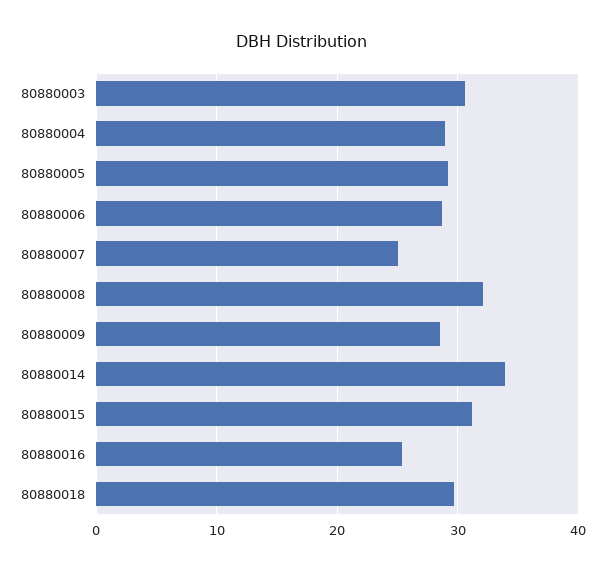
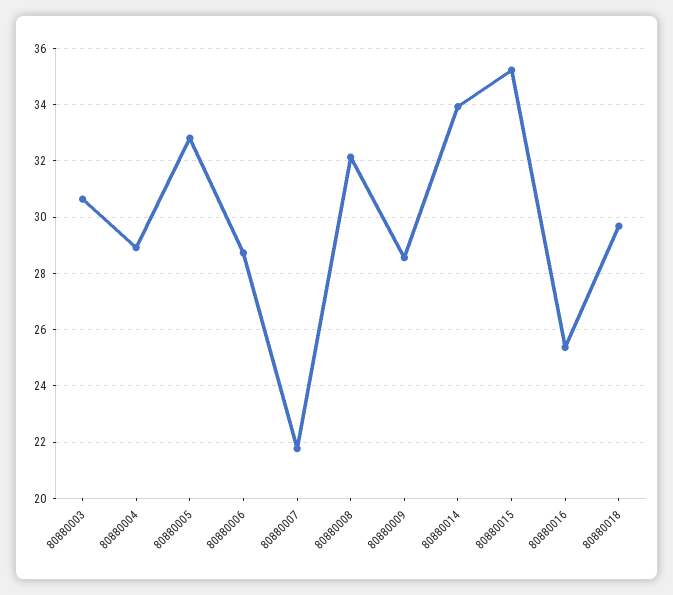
  {
    "80880003": 30.75,
    "80880004": 29,
-   "80880005": 29,
+   "80880005": 32.75,
    "80880006": 28.75,
-   "80880007": 25,
+   "80880007": 21.75,
    "80880008": 32.25,
    "80880009": 28.5,
    "80880014": 34,
-   "80880015": 31,
+   "80880015": 35.25,
    "80880016": 25.25,
    "80880018": 29.75
  }

